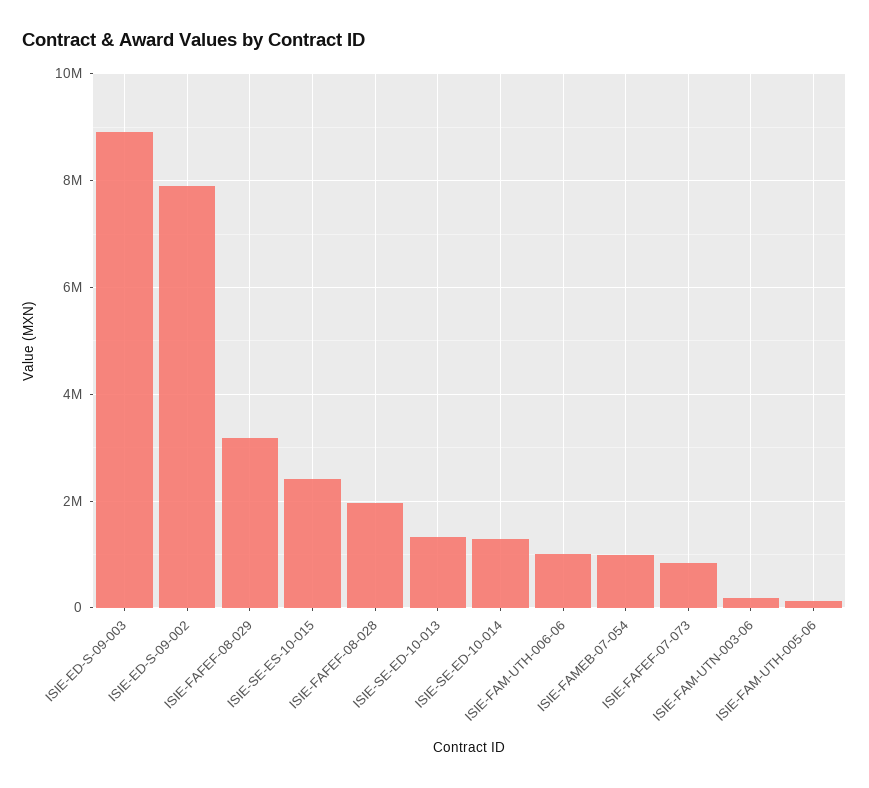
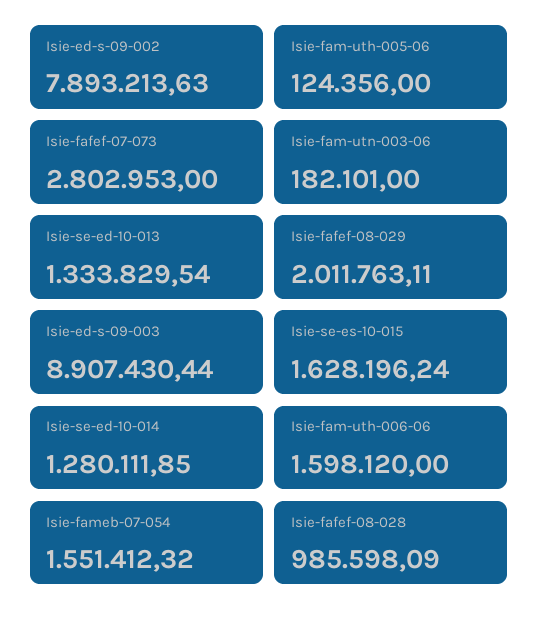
  {
    "ISIE-ED-S-09-003": 8907430.44,
    "ISIE-ED-S-09-002": 7893213.63,
-   "ISIE-FAFEF-08-029": 3200000,
+   "ISIE-FAFEF-08-029": 2011763.11,
-   "ISIE-SE-ES-10-015": 2400000,
+   "ISIE-SE-ES-10-015": 1628196.24,
-   "ISIE-FAFEF-08-028": 2000000,
+   "ISIE-FAFEF-08-028": 985598.09,
    "ISIE-SE-ED-10-013": 1333829.54,
    "ISIE-SE-ED-10-014": 1280111.85,
-   "ISIE-FAM-UTH-006-06": 1000000,
+   "ISIE-FAM-UTH-006-06": 1598120,
-   "ISIE-FAMEB-07-054": 1000000,
+   "ISIE-FAMEB-07-054": 1551412.32,
-   "ISIE-FAFEF-07-073": 800000,
+   "ISIE-FAFEF-07-073": 2802953,
    "ISIE-FAM-UTN-003-06": 182101,
    "ISIE-FAM-UTH-005-06": 124356
  }

